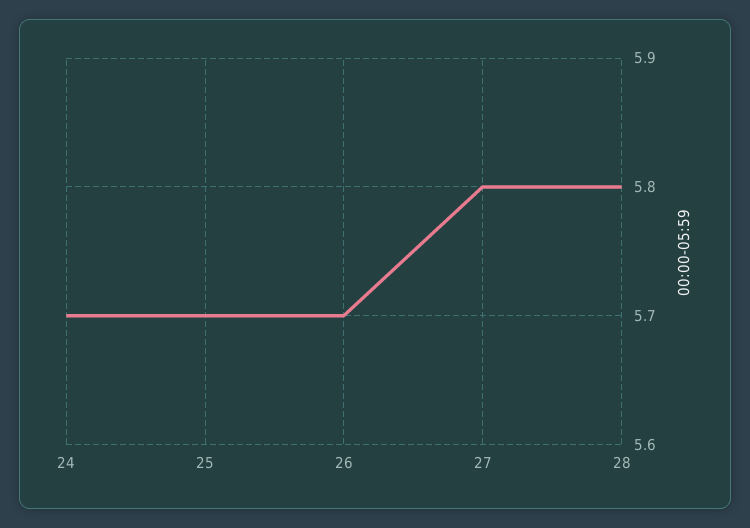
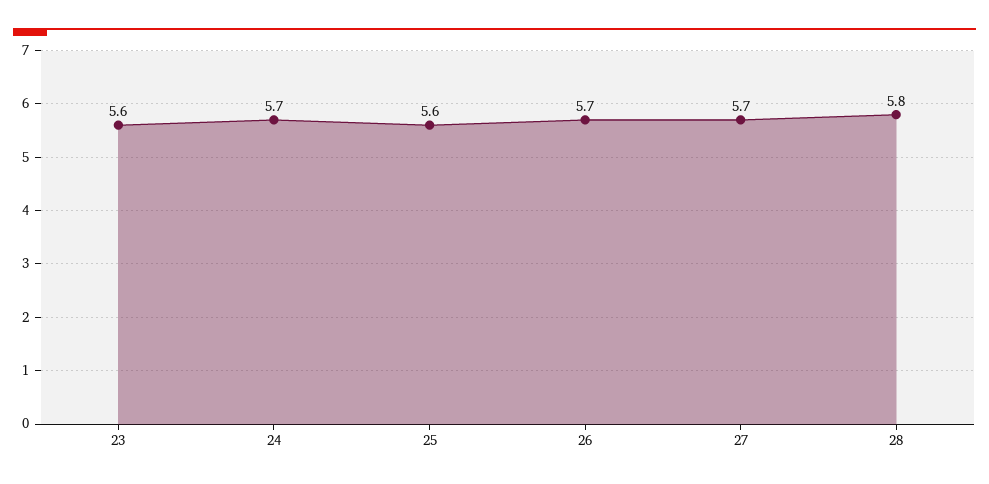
  {
    "24": 5.7,
-   "25": 5.7,
+   "25": 5.6,
    "26": 5.7,
-   "27": 5.8,
+   "27": 5.7,
-   "28": 5.8
+   "28": 5.8,
+   "23": 5.6
  }

